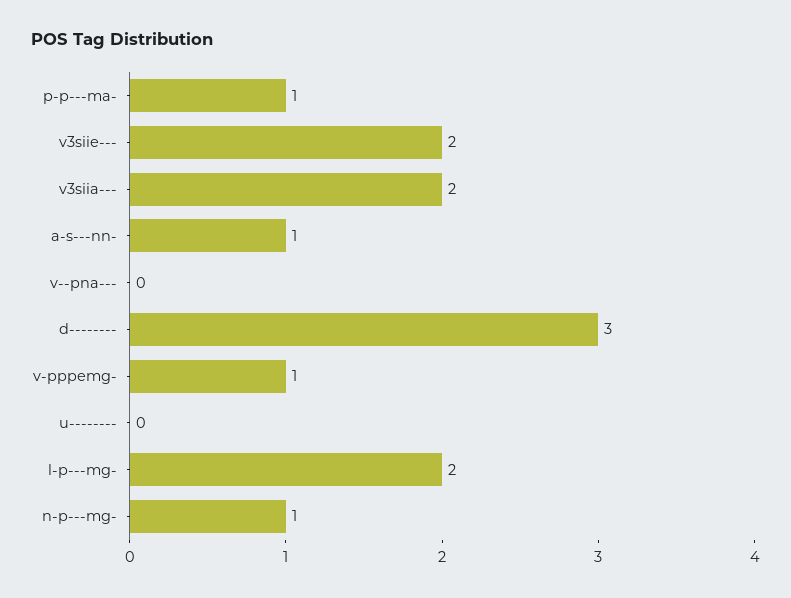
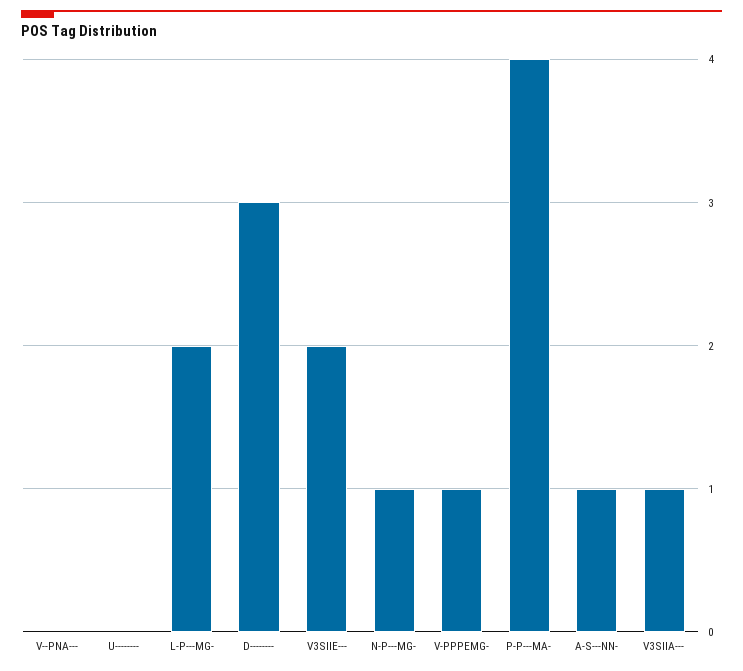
  {
-   "p-p---ma-": 1,
+   "p-p---ma-": 4,
    "v3siie---": 2,
-   "v3siia---": 2,
+   "v3siia---": 1,
    "a-s---nn-": 1,
    "v--pna---": 0,
    "d--------": 3,
    "v-pppemg-": 1,
    "u--------": 0,
    "l-p---mg-": 2,
    "n-p---mg-": 1
  }

